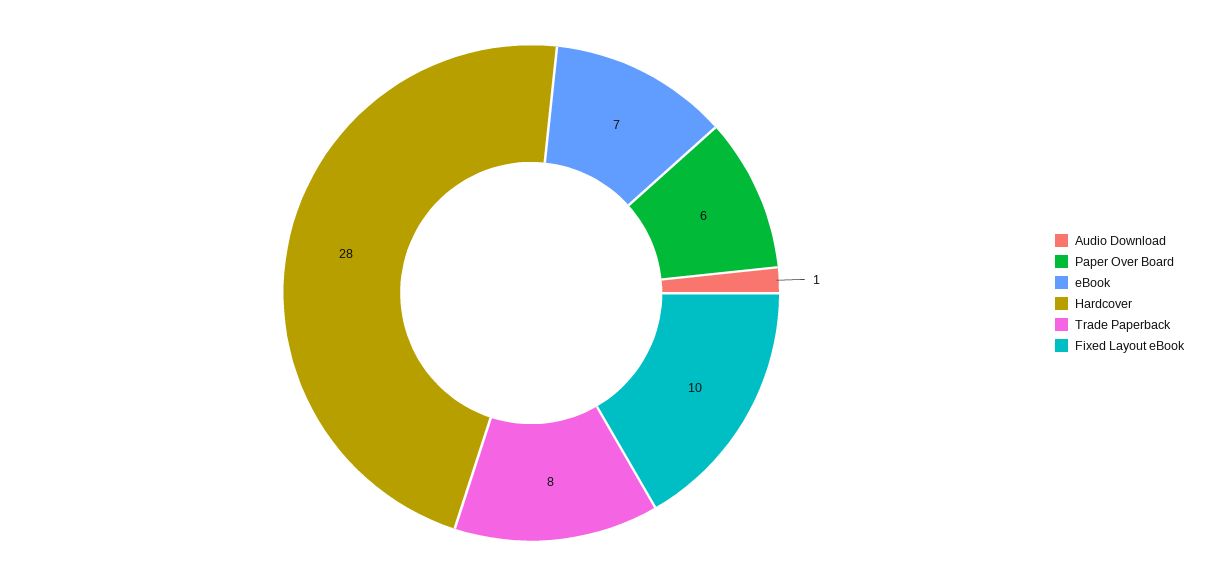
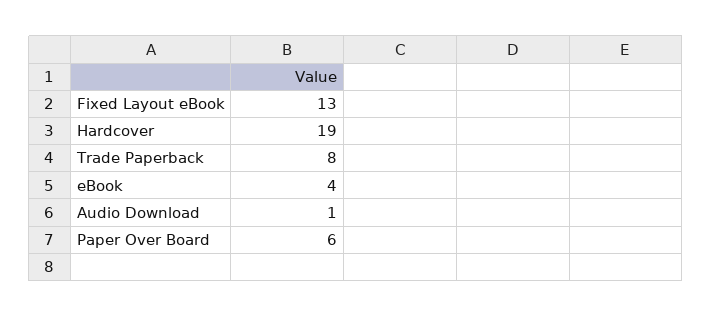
  {
    "Audio Download": 1,
    "Paper Over Board": 6,
-   "eBook": 7,
+   "eBook": 4,
-   "Hardcover": 28,
+   "Hardcover": 19,
    "Trade Paperback": 8,
-   "Fixed Layout eBook": 10
+   "Fixed Layout eBook": 13
  }

